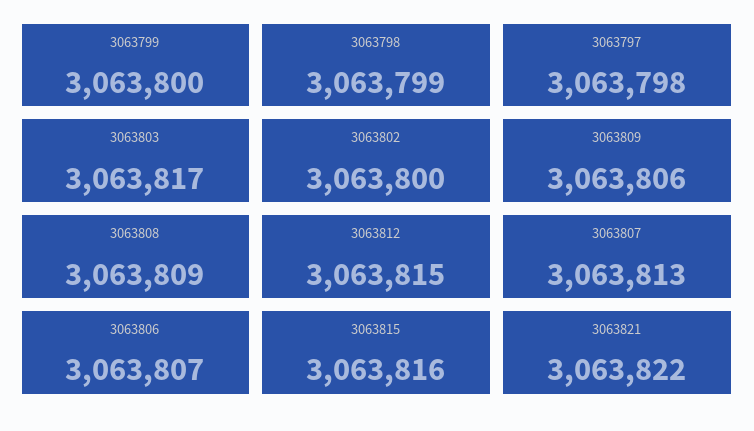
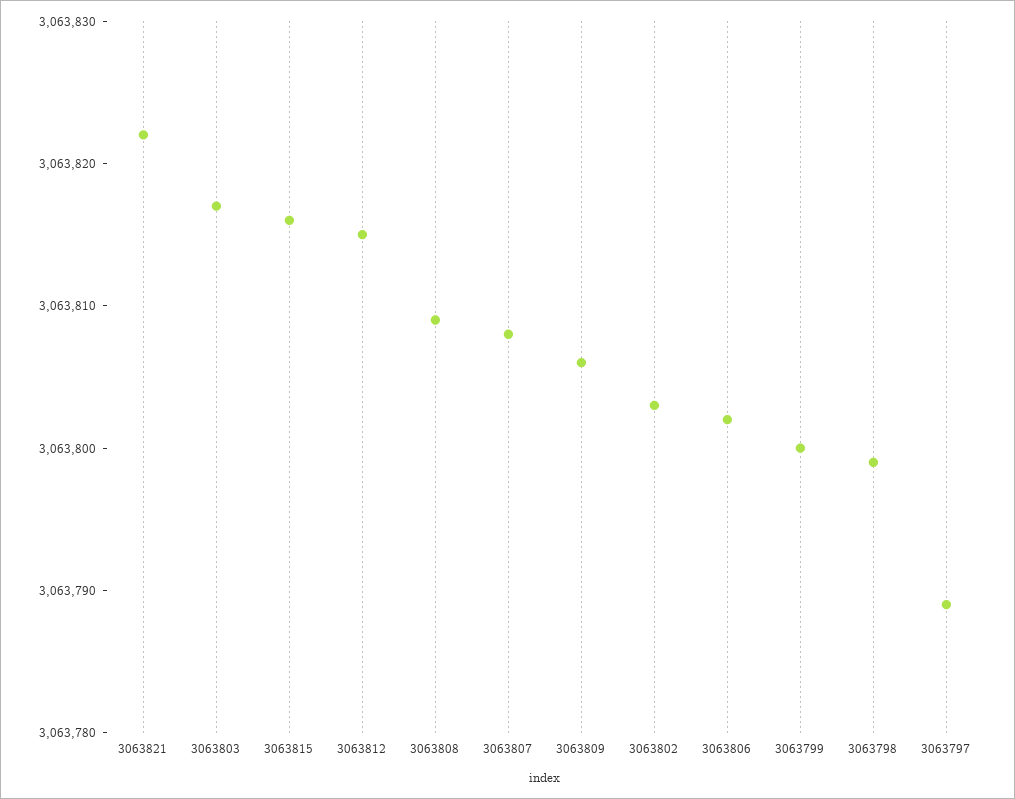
  {
    "3063799": 3063800,
    "3063798": 3063799,
-   "3063797": 3063798,
+   "3063797": 3063789,
    "3063803": 3063817,
-   "3063802": 3063800,
+   "3063802": 3063803,
    "3063809": 3063806,
    "3063808": 3063809,
    "3063812": 3063815,
-   "3063807": 3063813,
+   "3063807": 3063808,
-   "3063806": 3063807,
+   "3063806": 3063802,
    "3063815": 3063816,
    "3063821": 3063822
  }

